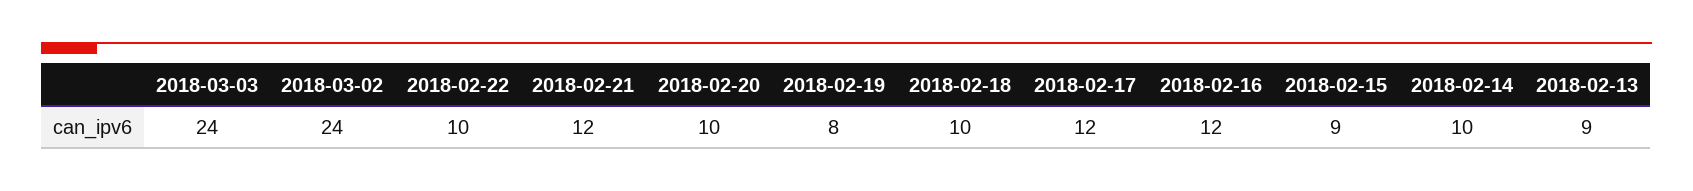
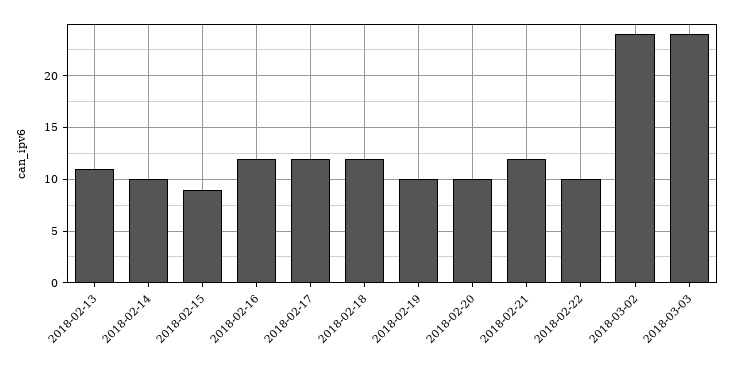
  {
    "2018-03-03": 24,
    "2018-03-02": 24,
    "2018-02-22": 10,
    "2018-02-21": 12,
    "2018-02-20": 10,
-   "2018-02-19": 8,
+   "2018-02-19": 10,
-   "2018-02-18": 10,
+   "2018-02-18": 12,
    "2018-02-17": 12,
    "2018-02-16": 12,
    "2018-02-15": 9,
    "2018-02-14": 10,
-   "2018-02-13": 9
+   "2018-02-13": 11
  }

